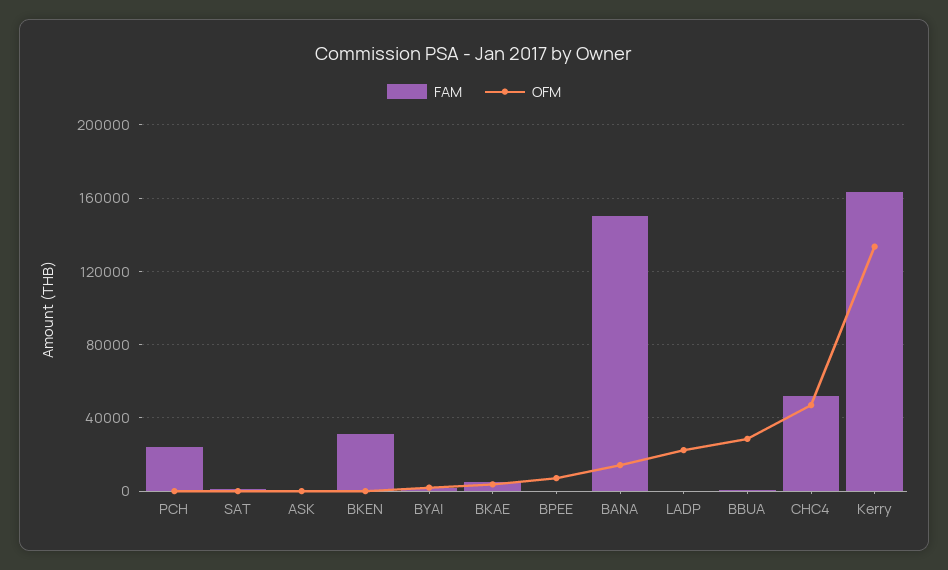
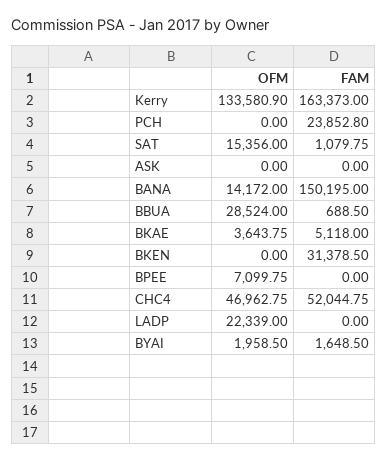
  {
    "FAM": {
      "PCH": 23852.8,
      "SAT": 1079.75,
      "ASK": 0,
      "BKEN": 31378.5,
      "BYAI": 1648.5,
      "BKAE": 5118,
      "BPEE": 0,
      "BANA": 150195,
      "LADP": 0,
      "BBUA": 688.5,
      "CHC4": 52044.75,
      "Kerry": 163373
    },
    "OFM": {
      "PCH": 0,
-     "SAT": 0,
+     "SAT": 15356,
      "ASK": 0,
      "BKEN": 0,
      "BYAI": 1958.5,
      "BKAE": 3643.75,
      "BPEE": 7099.75,
      "BANA": 14172,
      "LADP": 22339,
      "BBUA": 28524,
      "CHC4": 46962.75,
      "Kerry": 133580.9
    }
  }

